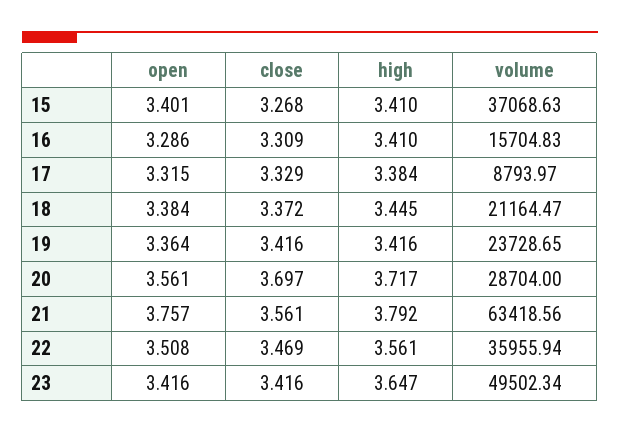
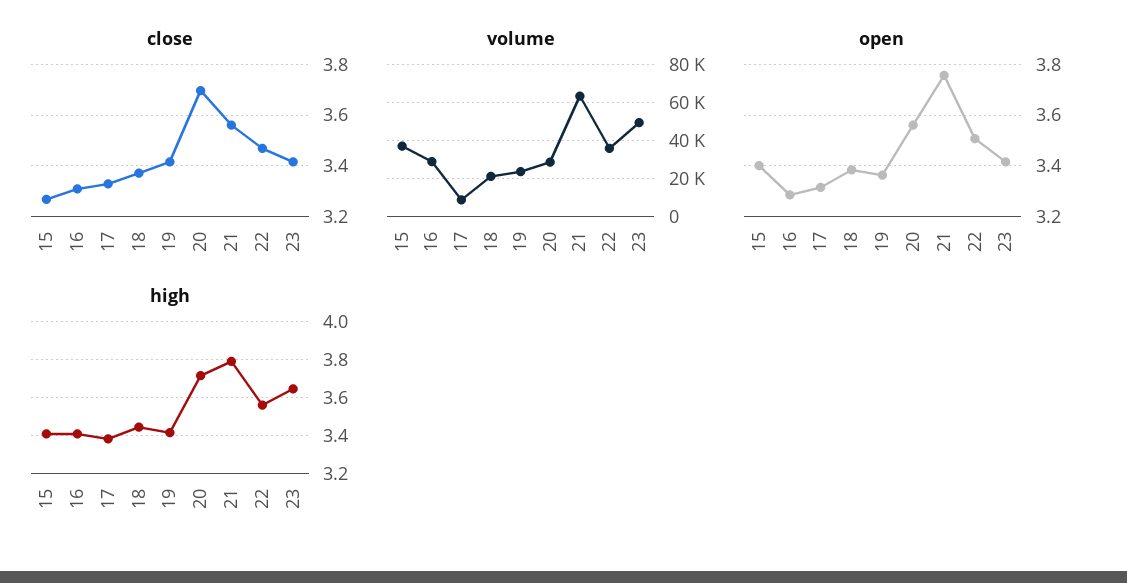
  {
    "open": {
      "15": 3.401,
      "16": 3.286,
      "17": 3.315,
      "18": 3.384,
      "19": 3.364,
      "20": 3.561,
      "21": 3.757,
      "22": 3.508,
      "23": 3.416
    },
    "close": {
      "15": 3.268,
      "16": 3.309,
      "17": 3.329,
      "18": 3.372,
      "19": 3.416,
      "20": 3.697,
      "21": 3.561,
      "22": 3.469,
      "23": 3.416
    },
    "high": {
      "15": 3.41,
      "16": 3.41,
      "17": 3.384,
      "18": 3.445,
      "19": 3.416,
      "20": 3.717,
      "21": 3.792,
      "22": 3.561,
      "23": 3.647
    },
    "volume": {
      "15": 37068.63,
-     "16": 15704.83,
+     "16": 30000,
      "17": 8793.97,
      "18": 21164.47,
      "19": 23728.65,
      "20": 28704,
      "21": 63418.56,
      "22": 35955.94,
      "23": 49502.34
    }
  }

